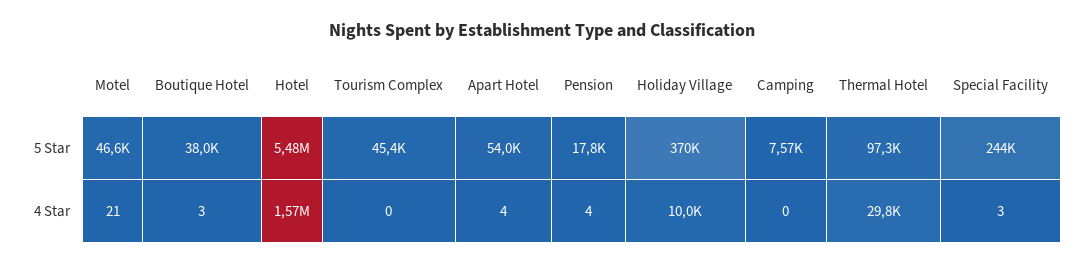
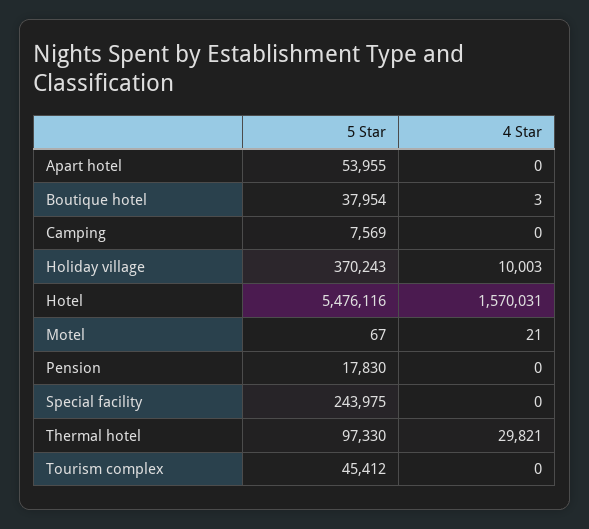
  {
    "Motel": {
-     "5 Star": 46600,
+     "5 Star": 67,
      "4 Star": 21
    },
    "Boutique Hotel": {
      "5 Star": 37954,
      "4 Star": 3
    },
    "Hotel": {
      "5 Star": 5476116,
      "4 Star": 1570031
    },
    "Tourism Complex": {
      "5 Star": 45412,
      "4 Star": 0
    },
    "Apart Hotel": {
      "5 Star": 53955,
-     "4 Star": 4
+     "4 Star": 0
    },
    "Pension": {
      "5 Star": 17830,
-     "4 Star": 4
+     "4 Star": 0
    },
    "Holiday Village": {
      "5 Star": 370243,
      "4 Star": 10003
    },
    "Camping": {
      "5 Star": 7569,
      "4 Star": 0
    },
    "Thermal Hotel": {
      "5 Star": 97330,
      "4 Star": 29821
    },
    "Special Facility": {
      "5 Star": 243975,
-     "4 Star": 3
+     "4 Star": 0
    }
  }

